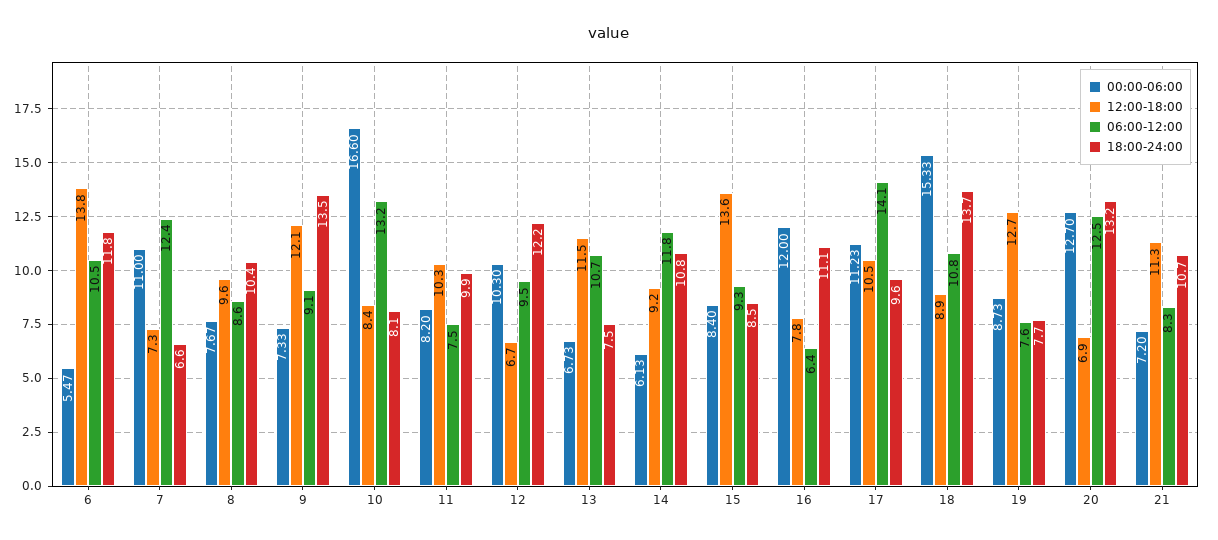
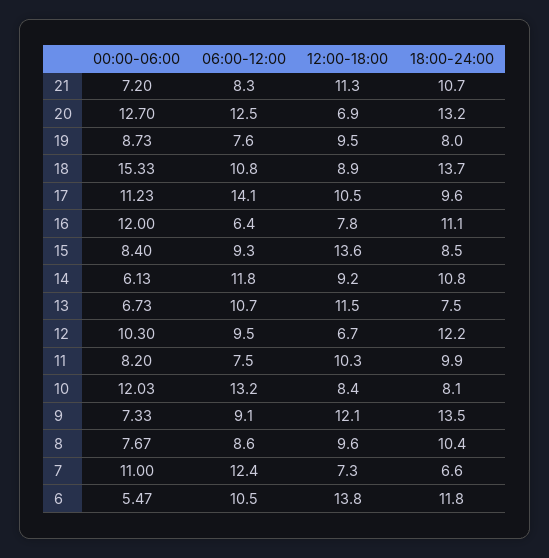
  {
    "00:00-06:00": {
      "6": 5.47,
      "7": 11,
      "8": 7.67,
      "9": 7.33,
-     "10": 16.6,
+     "10": 12.03,
      "11": 8.2,
      "12": 10.3,
      "13": 6.73,
      "14": 6.13,
      "15": 8.4,
      "16": 12,
      "17": 11.23,
      "18": 15.33,
      "19": 8.73,
      "20": 12.7,
      "21": 7.2
    },
    "12:00-18:00": {
      "6": 13.8,
      "7": 7.3,
      "8": 9.6,
      "9": 12.1,
      "10": 8.4,
      "11": 10.3,
      "12": 6.7,
      "13": 11.5,
      "14": 9.2,
      "15": 13.6,
      "16": 7.8,
      "17": 10.5,
      "18": 8.9,
-     "19": 12.7,
+     "19": 9.5,
      "20": 6.9,
      "21": 11.3
    },
    "06:00-12:00": {
      "6": 10.5,
      "7": 12.4,
      "8": 8.6,
      "9": 9.1,
      "10": 13.2,
      "11": 7.5,
      "12": 9.5,
      "13": 10.7,
      "14": 11.8,
      "15": 9.3,
      "16": 6.4,
      "17": 14.1,
      "18": 10.8,
      "19": 7.6,
      "20": 12.5,
      "21": 8.3
    },
    "18:00-24:00": {
      "6": 11.8,
      "7": 6.6,
      "8": 10.4,
      "9": 13.5,
      "10": 8.1,
      "11": 9.9,
      "12": 12.2,
      "13": 7.5,
      "14": 10.8,
      "15": 8.5,
      "16": 11.1,
      "17": 9.6,
      "18": 13.7,
-     "19": 7.7,
+     "19": 8,
      "20": 13.2,
      "21": 10.7
    }
  }

